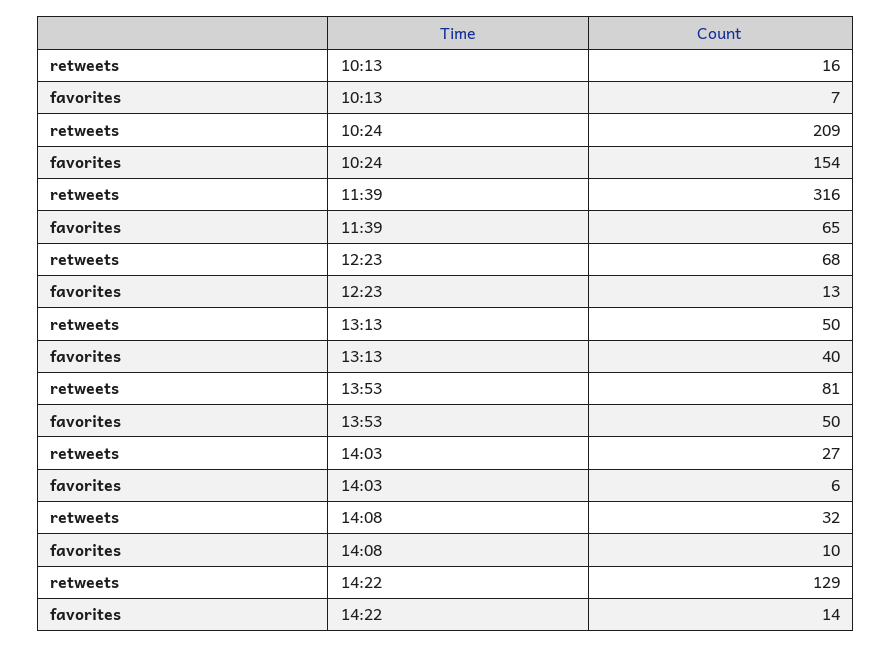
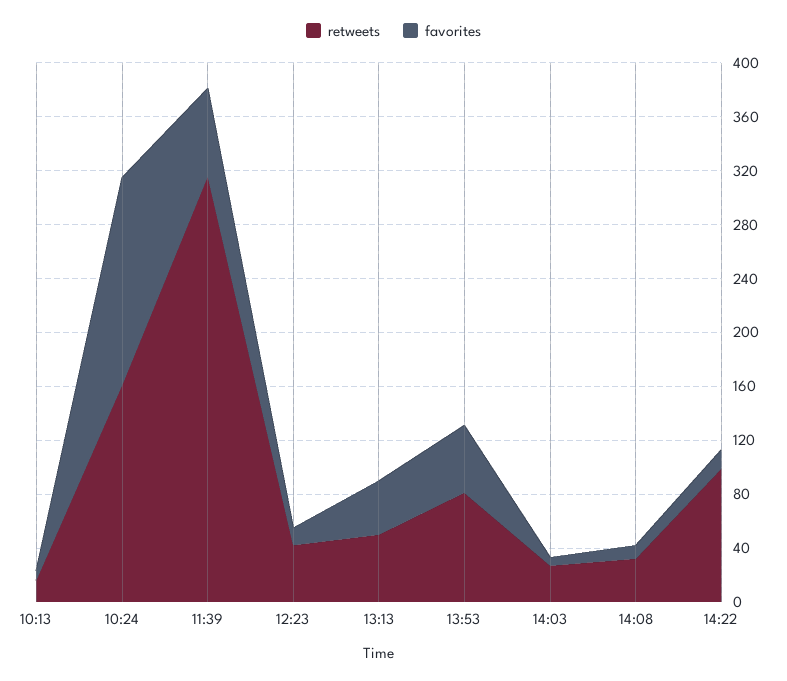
  {
    "retweets": {
      "10:13": 16,
-     "10:24": 209,
+     "10:24": 160,
      "11:39": 316,
-     "12:23": 68,
+     "12:23": 40,
      "13:13": 50,
      "13:53": 81,
      "14:03": 27,
      "14:08": 32,
-     "14:22": 129
+     "14:22": 100
    },
    "favorites": {
      "10:13": 7,
      "10:24": 154,
      "11:39": 65,
      "12:23": 13,
      "13:13": 40,
      "13:53": 50,
      "14:03": 6,
      "14:08": 10,
      "14:22": 14
    }
  }

